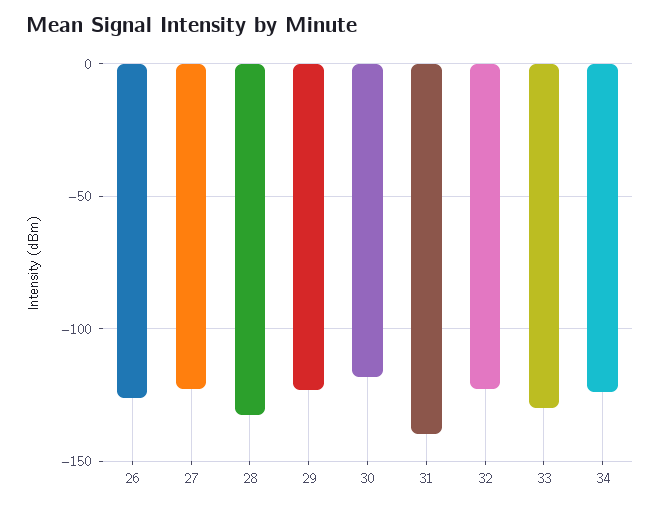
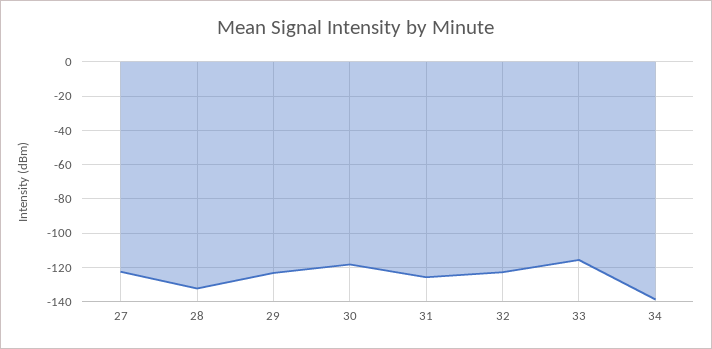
  {
-   "26": -125,
    "27": -125,
    "28": -130,
    "29": -125,
    "30": -120,
-   "31": -140,
+   "31": -125,
    "32": -125,
-   "33": -130,
+   "33": -115,
-   "34": -125
+   "34": -140
  }

